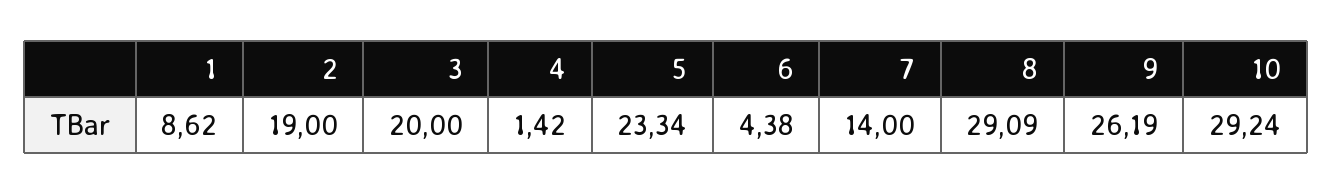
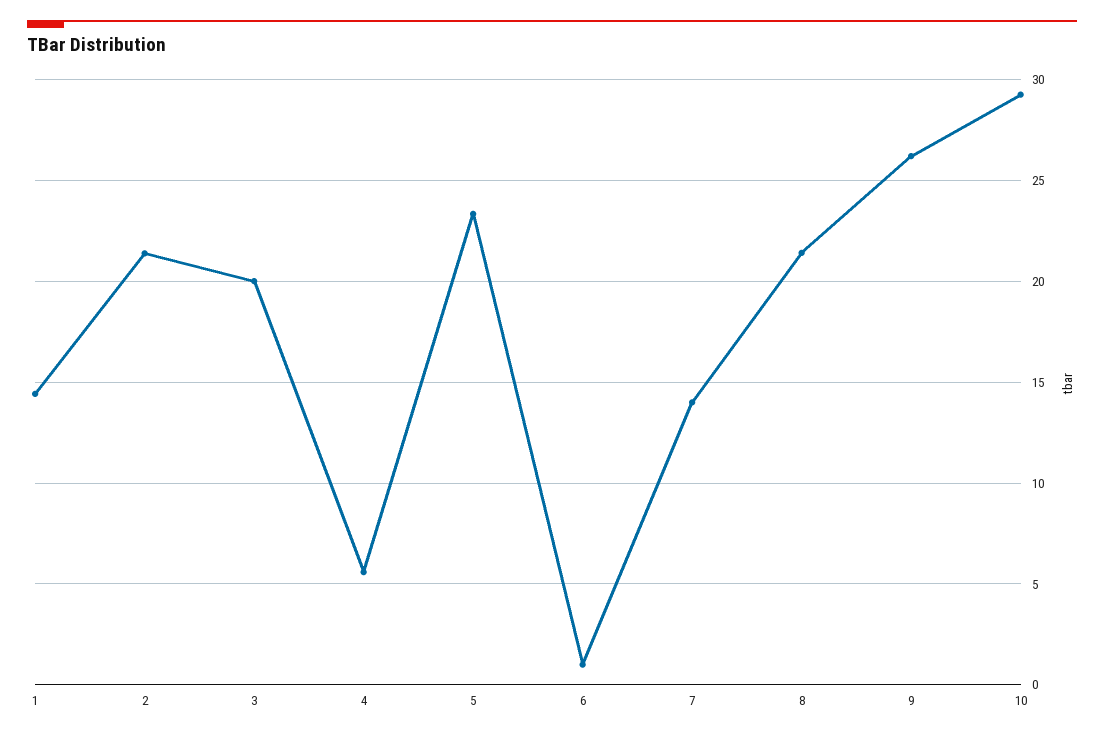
  {
-   "1": 8.62,
+   "1": 14.5,
-   "2": 19,
+   "2": 21.5,
    "3": 20,
-   "4": 1.42,
+   "4": 5.5,
    "5": 23.34,
-   "6": 4.38,
+   "6": 1,
    "7": 14,
-   "8": 29.09,
+   "8": 21.5,
    "9": 26.19,
    "10": 29.24
  }

